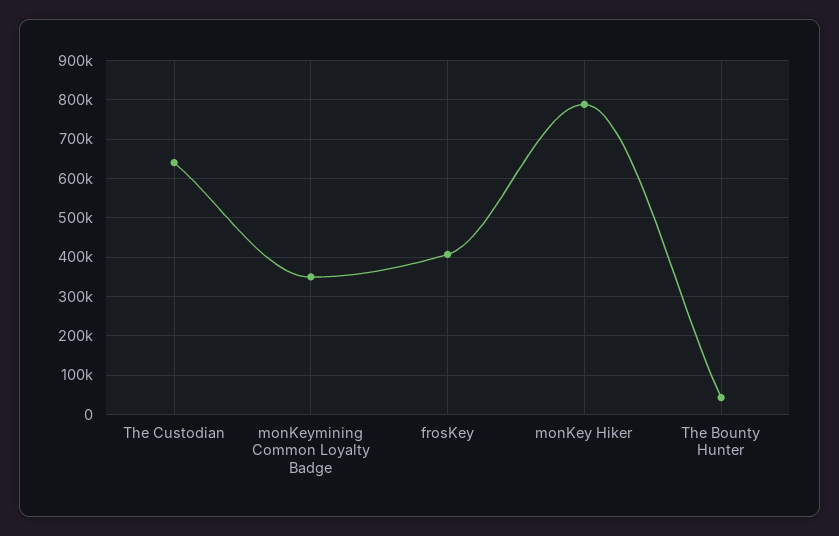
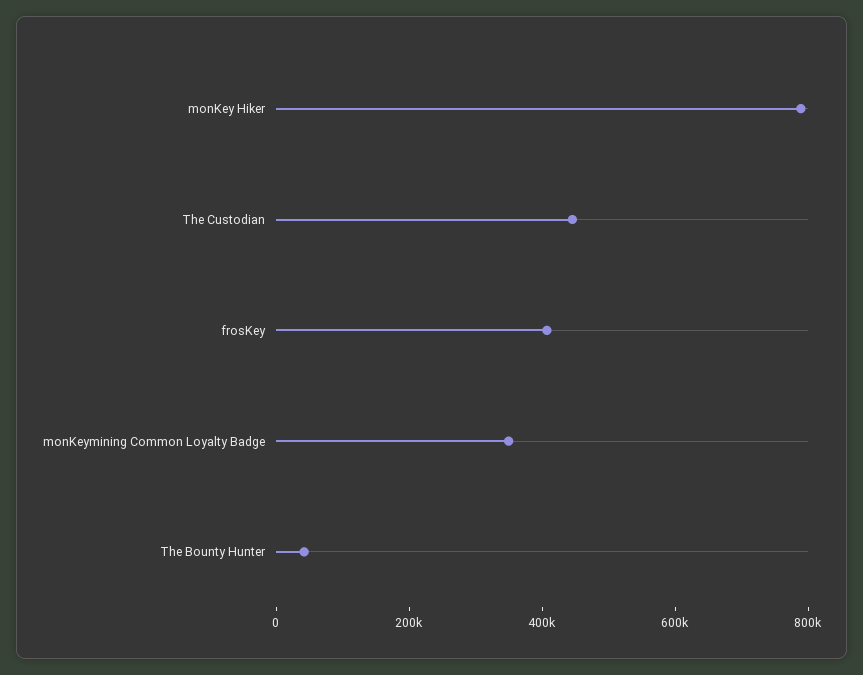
  {
-   "The Custodian": 640000,
+   "The Custodian": 450000,
    "monKeymining Common Loyalty Badge": 340000,
    "frosKey": 400000,
    "monKey Hiker": 780000,
    "The Bounty Hunter": 40000
  }

